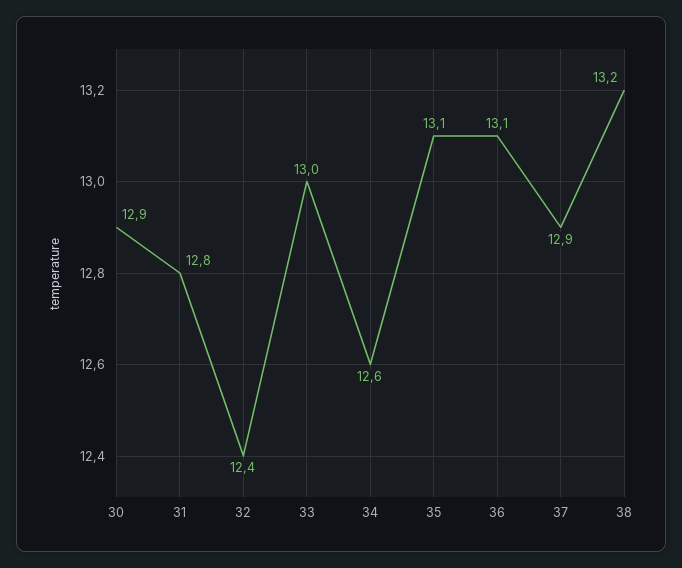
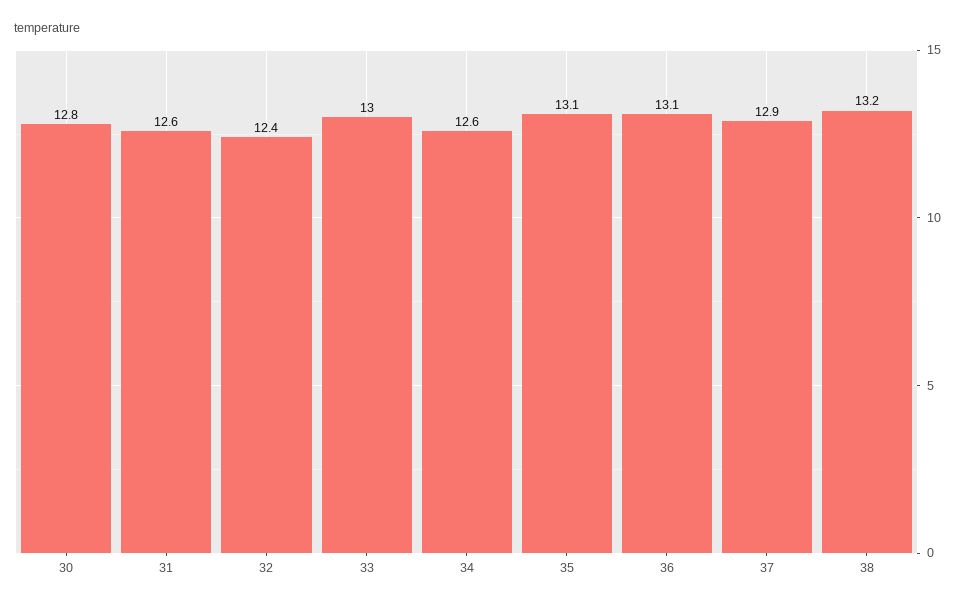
  {
-   "30": 12.9,
+   "30": 12.8,
-   "31": 12.8,
+   "31": 12.6,
    "32": 12.4,
    "33": 13,
    "34": 12.6,
    "35": 13.1,
    "36": 13.1,
    "37": 12.9,
    "38": 13.2
  }

